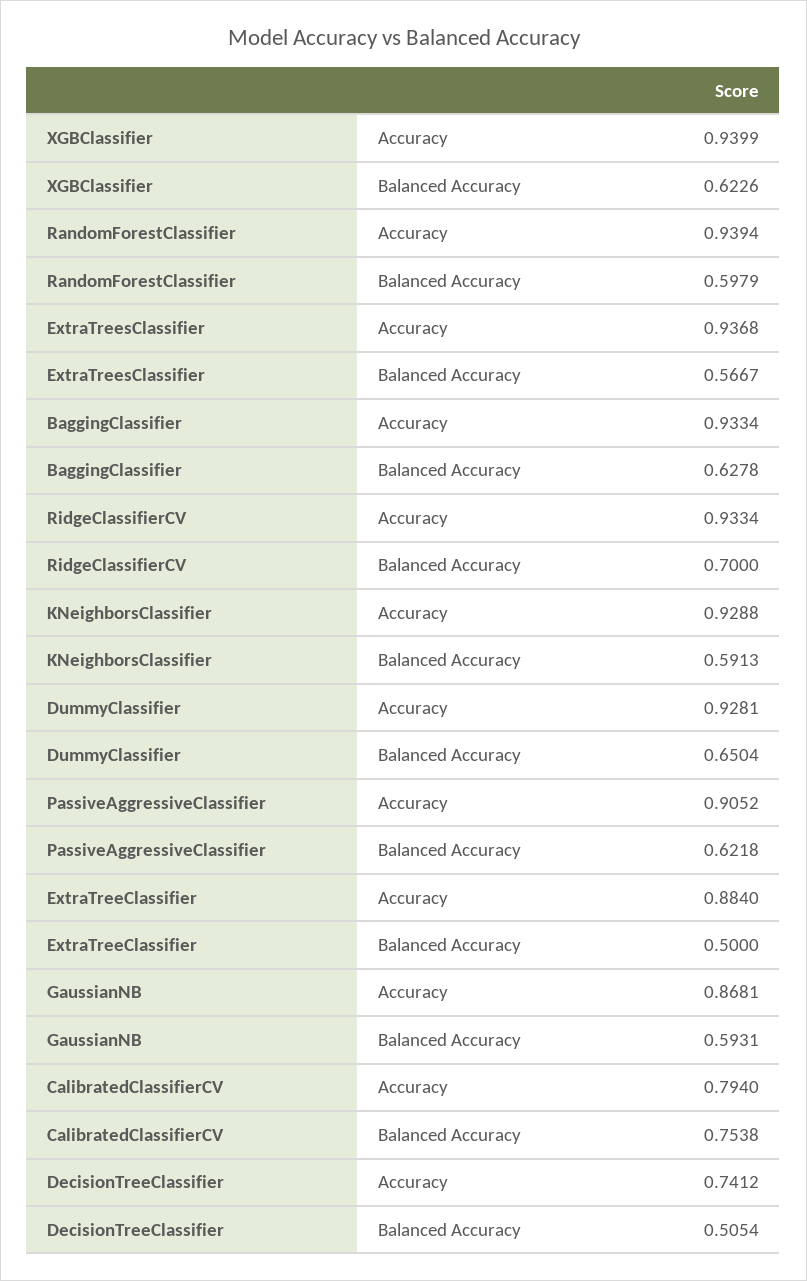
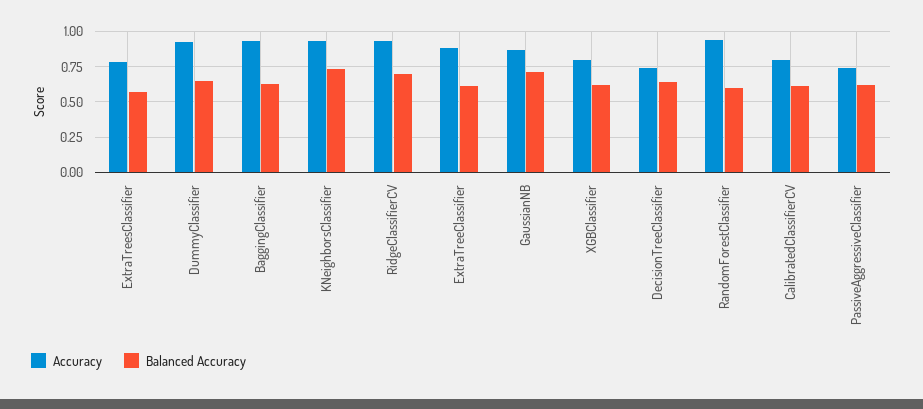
  {
    "Accuracy": {
-     "XGBClassifier": 0.9399,
+     "XGBClassifier": 0.8,
      "RandomForestClassifier": 0.9394,
-     "ExtraTreesClassifier": 0.9368,
+     "ExtraTreesClassifier": 0.8,
      "BaggingClassifier": 0.9334,
      "RidgeClassifierCV": 0.9334,
      "KNeighborsClassifier": 0.9288,
      "DummyClassifier": 0.9281,
-     "PassiveAggressiveClassifier": 0.9052,
+     "PassiveAggressiveClassifier": 0.75,
      "ExtraTreeClassifier": 0.884,
      "GaussianNB": 0.8681,
      "CalibratedClassifierCV": 0.794,
      "DecisionTreeClassifier": 0.7412
    },
    "Balanced Accuracy": {
      "XGBClassifier": 0.6226,
      "RandomForestClassifier": 0.5979,
      "ExtraTreesClassifier": 0.5667,
      "BaggingClassifier": 0.6278,
      "RidgeClassifierCV": 0.7,
-     "KNeighborsClassifier": 0.5913,
+     "KNeighborsClassifier": 0.75,
      "DummyClassifier": 0.6504,
      "PassiveAggressiveClassifier": 0.6218,
-     "ExtraTreeClassifier": 0.5,
+     "ExtraTreeClassifier": 0.6,
-     "GaussianNB": 0.5931,
+     "GaussianNB": 0.7,
-     "CalibratedClassifierCV": 0.7538,
+     "CalibratedClassifierCV": 0.6,
-     "DecisionTreeClassifier": 0.5054
+     "DecisionTreeClassifier": 0.65
    }
  }

